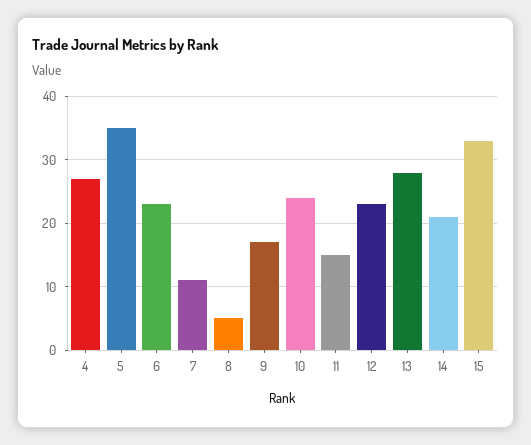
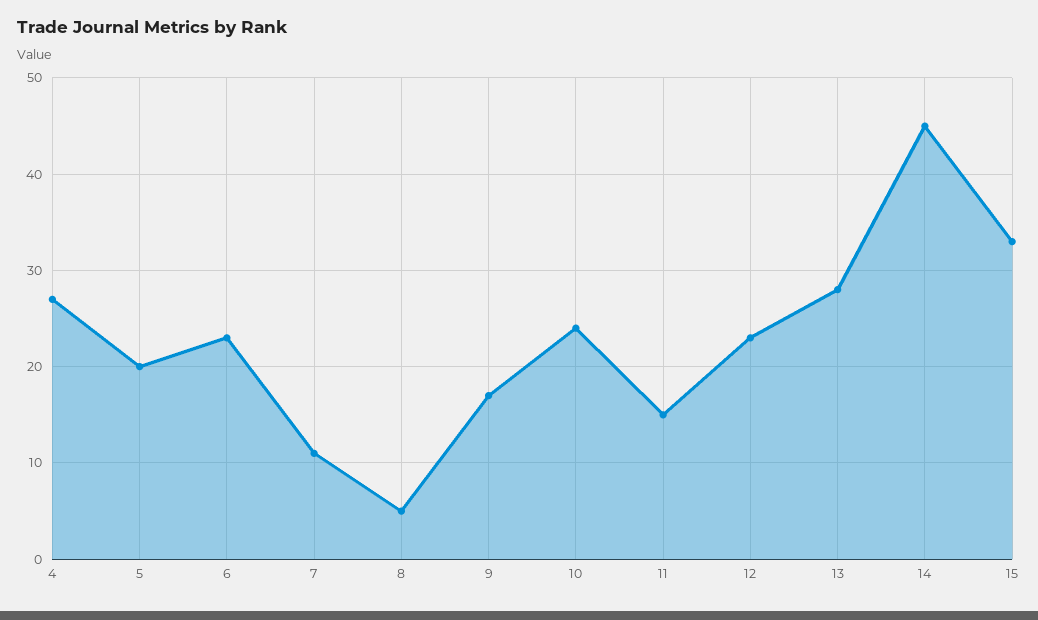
  {
    "4": 27,
-   "5": 35,
+   "5": 20,
    "6": 23,
    "7": 11,
    "8": 5,
    "9": 17,
    "10": 24,
    "11": 15,
    "12": 23,
    "13": 28,
-   "14": 21,
+   "14": 45,
    "15": 33
  }

